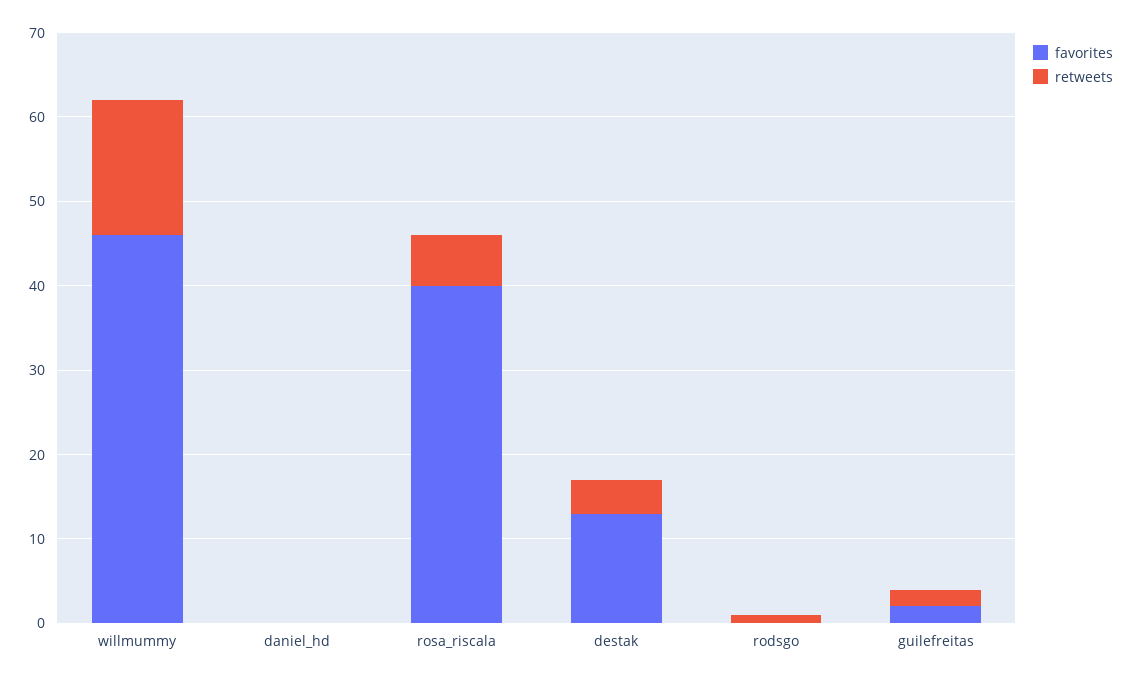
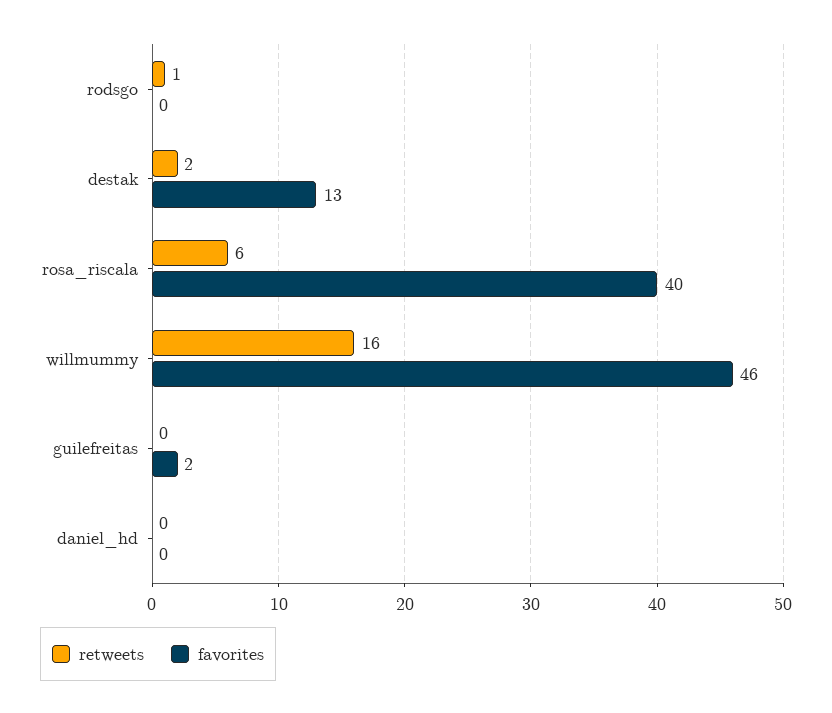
  {
    "favorites": {
      "willmummy": 46,
      "daniel_hd": 0,
      "rosa_riscala": 40,
      "destak": 13,
      "rodsgo": 0,
      "guilefreitas": 2
    },
    "retweets": {
      "willmummy": 16,
      "daniel_hd": 0,
      "rosa_riscala": 6,
-     "destak": 4,
+     "destak": 2,
      "rodsgo": 1,
-     "guilefreitas": 2
+     "guilefreitas": 0
    }
  }

